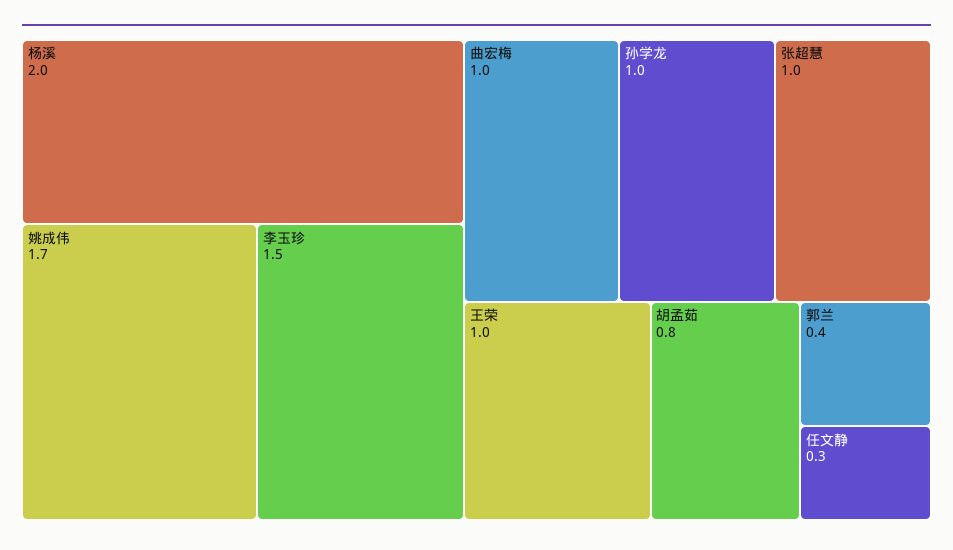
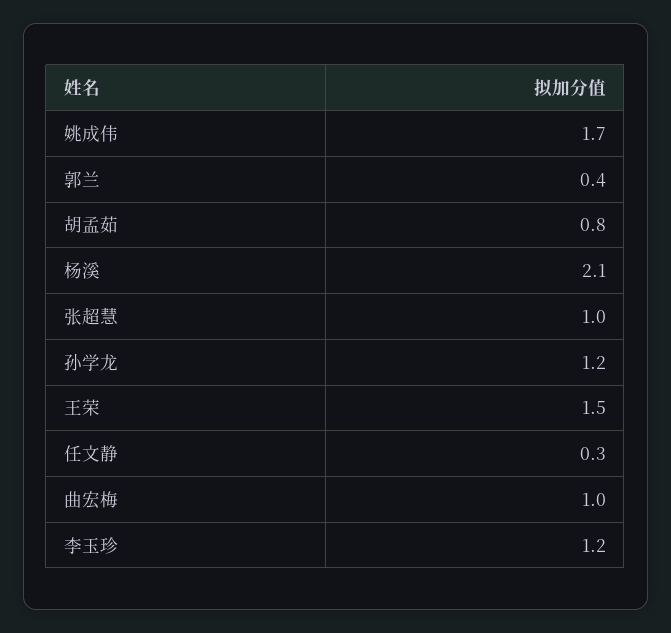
  {
-   "杨溪": 2,
+   "杨溪": 2.1,
    "姚成伟": 1.7,
-   "李玉珍": 1.5,
+   "李玉珍": 1.2,
    "曲宏梅": 1,
-   "孙学龙": 1,
+   "孙学龙": 1.2,
    "张超慧": 1,
-   "王荣": 1,
+   "王荣": 1.5,
    "胡孟茹": 0.8,
    "郭兰": 0.4,
    "任文静": 0.3
  }

